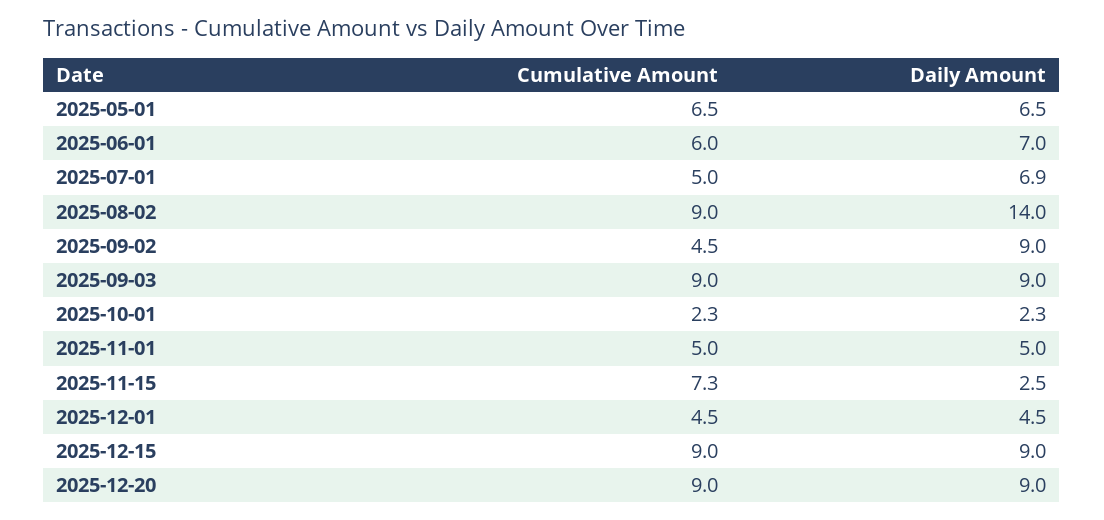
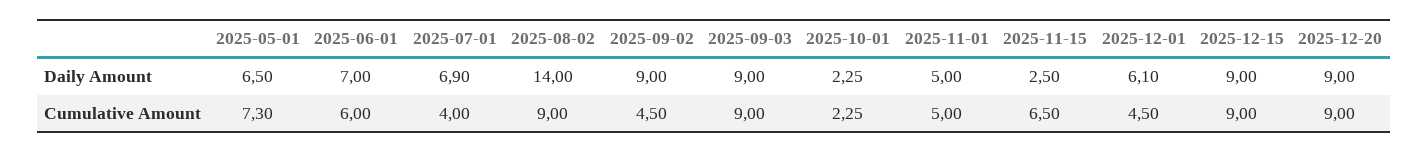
  {
    "Cumulative Amount": {
-     "2025-05-01": 6.5,
+     "2025-05-01": 7.3,
      "2025-06-01": 6,
-     "2025-07-01": 5,
+     "2025-07-01": 4,
      "2025-08-02": 9,
      "2025-09-02": 4.5,
      "2025-09-03": 9,
      "2025-10-01": 2.25,
      "2025-11-01": 5,
-     "2025-11-15": 7.3,
+     "2025-11-15": 6.5,
      "2025-12-01": 4.5,
      "2025-12-15": 9,
      "2025-12-20": 9
    },
    "Daily Amount": {
      "2025-05-01": 6.5,
      "2025-06-01": 7,
      "2025-07-01": 6.9,
      "2025-08-02": 14,
      "2025-09-02": 9,
      "2025-09-03": 9,
      "2025-10-01": 2.25,
      "2025-11-01": 5,
      "2025-11-15": 2.5,
-     "2025-12-01": 4.5,
+     "2025-12-01": 6.1,
      "2025-12-15": 9,
      "2025-12-20": 9
    }
  }

